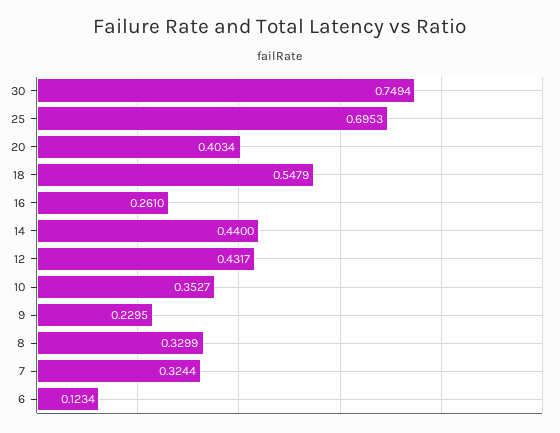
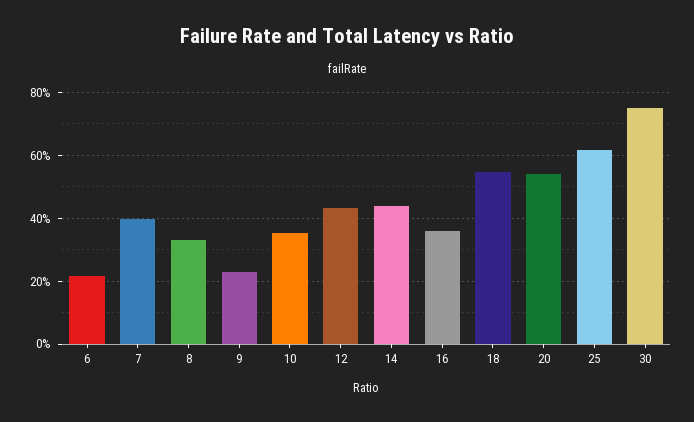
  {
    "30": 0.7494,
-   "25": 0.6953,
+   "25": 0.62,
-   "20": 0.4034,
+   "20": 0.54,
    "18": 0.5479,
-   "16": 0.261,
+   "16": 0.36,
    "14": 0.44,
    "12": 0.4317,
    "10": 0.3527,
    "9": 0.2295,
    "8": 0.3299,
-   "7": 0.3244,
+   "7": 0.4,
-   "6": 0.1234
+   "6": 0.22
  }

